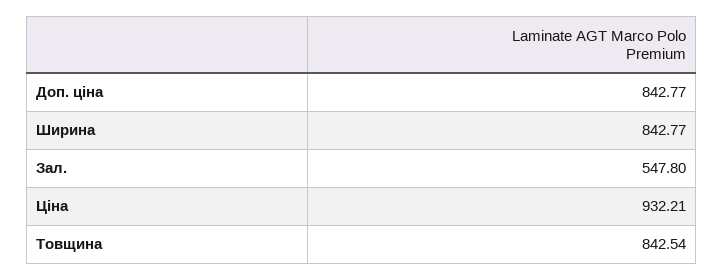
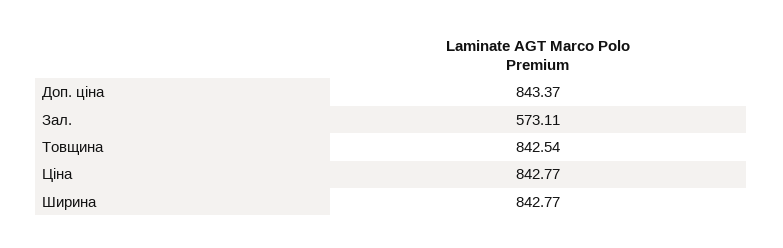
  {
-   "Доп. ціна": 842.77,
+   "Доп. ціна": 843.37,
    "Ширина": 842.77,
-   "Зал.": 547.8,
+   "Зал.": 573.11,
-   "Ціна": 932.21,
+   "Ціна": 842.77,
    "Товщина": 842.54
  }

